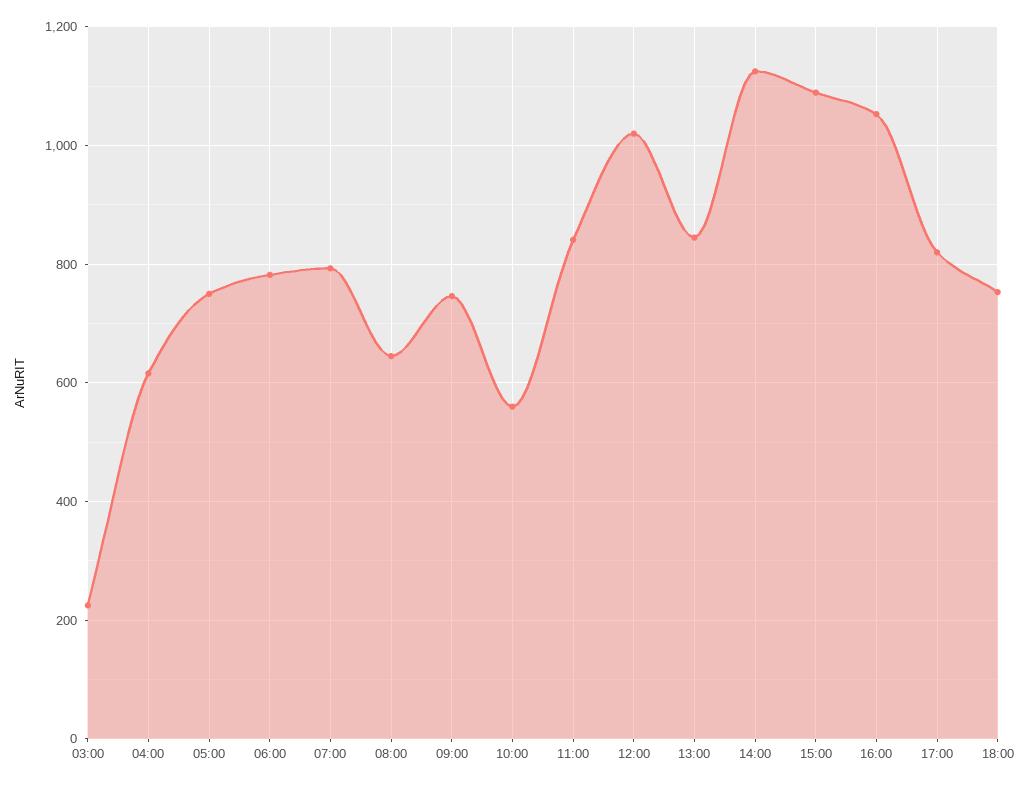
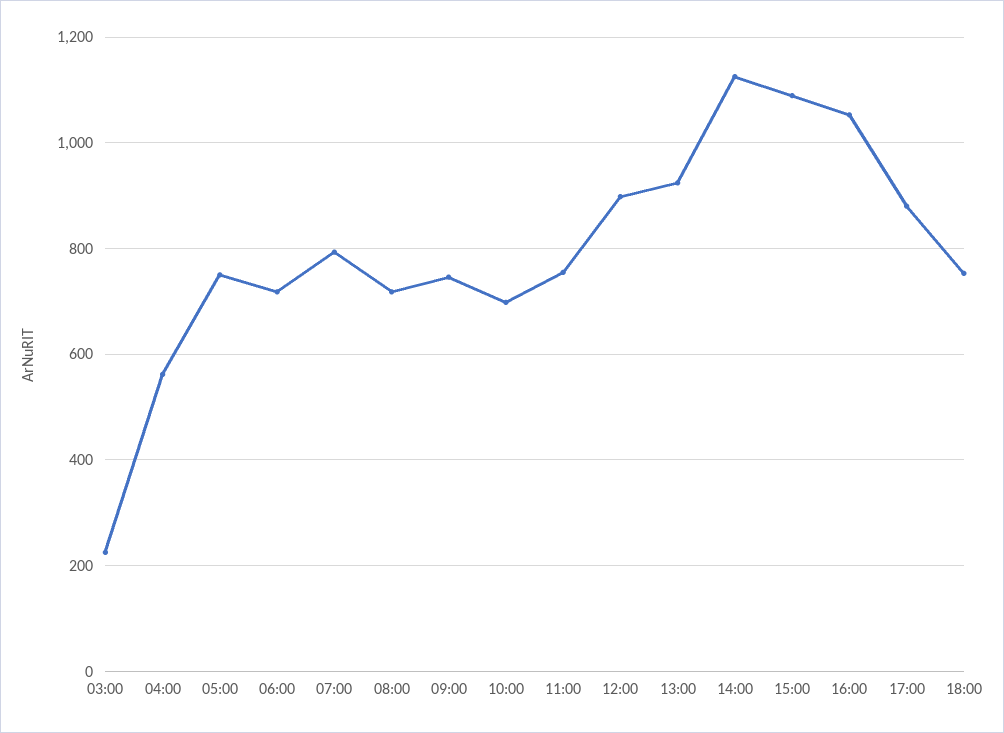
  {
    "03:00": 220,
-   "04:00": 620,
+   "04:00": 560,
    "05:00": 760,
-   "06:00": 780,
+   "06:00": 720,
    "07:00": 800,
-   "08:00": 640,
+   "08:00": 720,
    "09:00": 740,
-   "10:00": 560,
+   "10:00": 700,
-   "11:00": 840,
+   "11:00": 760,
-   "12:00": 1020,
+   "12:00": 900,
-   "13:00": 840,
+   "13:00": 920,
    "14:00": 1120,
    "15:00": 1080,
    "16:00": 1060,
-   "17:00": 820,
+   "17:00": 880,
    "18:00": 760
  }

